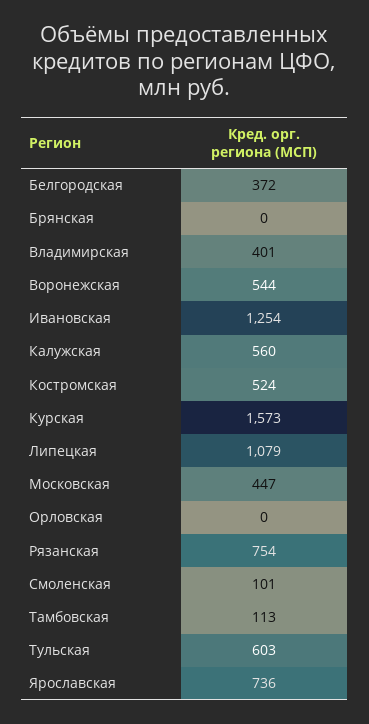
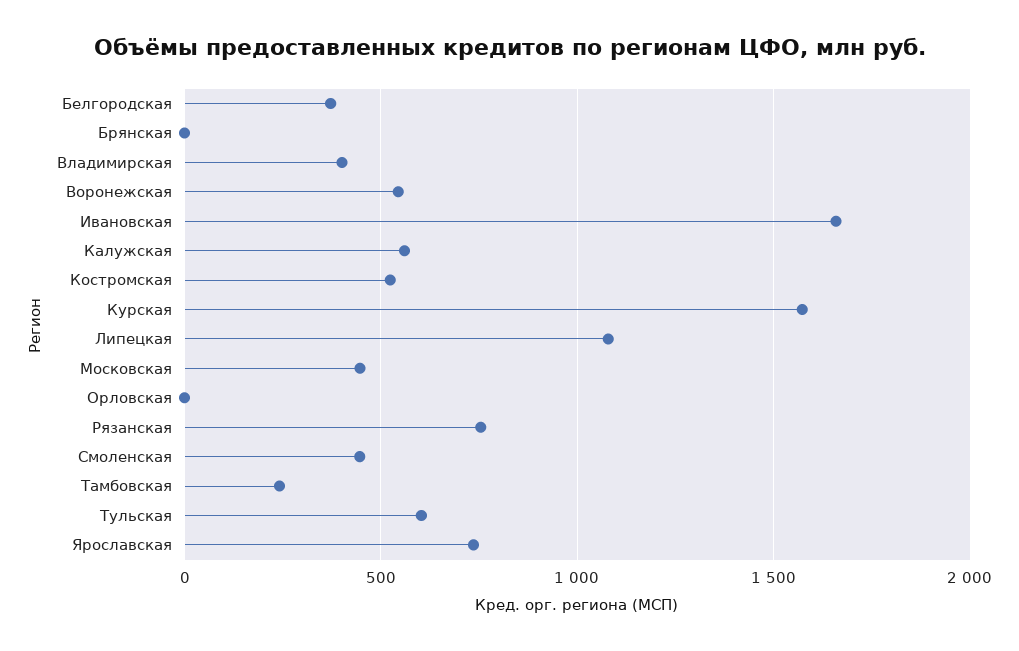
  {
    "Белгородская": 372,
    "Брянская": 0,
    "Владимирская": 401,
    "Воронежская": 544,
-   "Ивановская": 1254,
+   "Ивановская": 1650,
    "Калужская": 560,
    "Костромская": 524,
    "Курская": 1573,
    "Липецкая": 1079,
    "Московская": 447,
    "Орловская": 0,
    "Рязанская": 754,
-   "Смоленская": 101,
+   "Смоленская": 450,
-   "Тамбовская": 113,
+   "Тамбовская": 250,
    "Тульская": 603,
    "Ярославская": 736
  }

